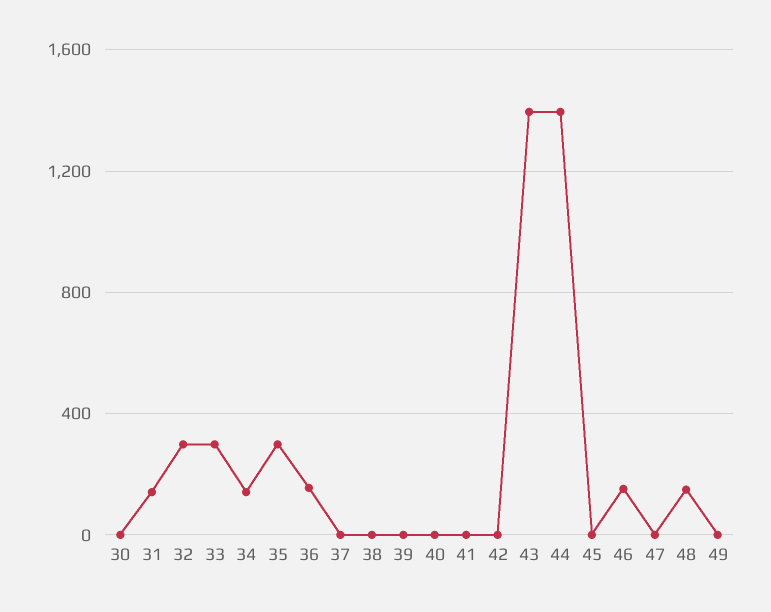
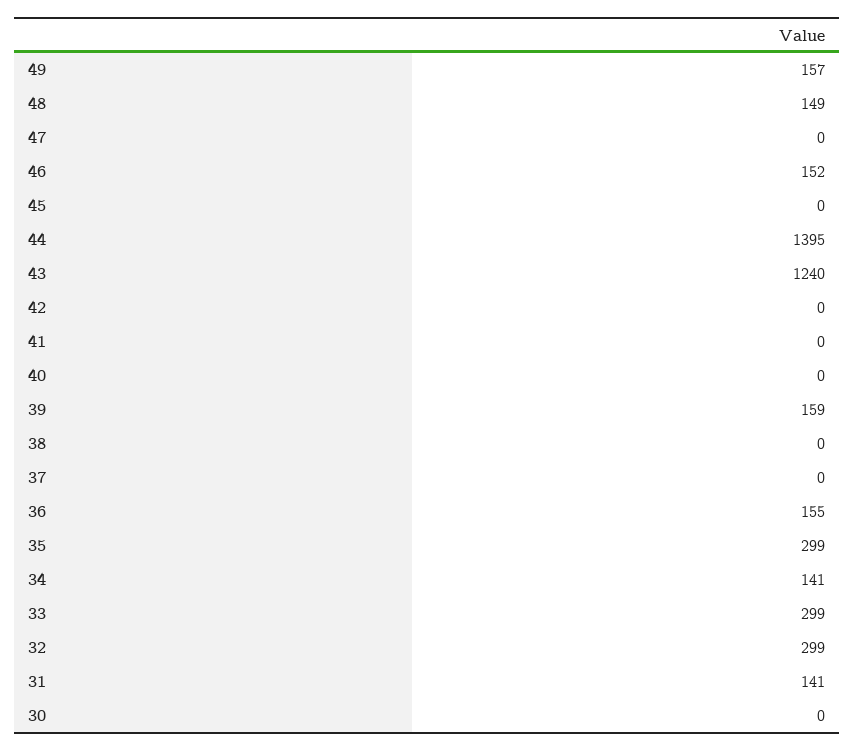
  {
    "30": 0,
    "31": 141,
    "32": 299,
    "33": 299,
    "34": 141,
    "35": 299,
    "36": 155,
    "37": 0,
    "38": 0,
-   "39": 0,
+   "39": 159,
    "40": 0,
    "41": 0,
    "42": 0,
-   "43": 1400,
+   "43": 1240,
    "44": 1395,
    "45": 0,
    "46": 152,
    "47": 0,
    "48": 149,
-   "49": 0
+   "49": 157
  }

